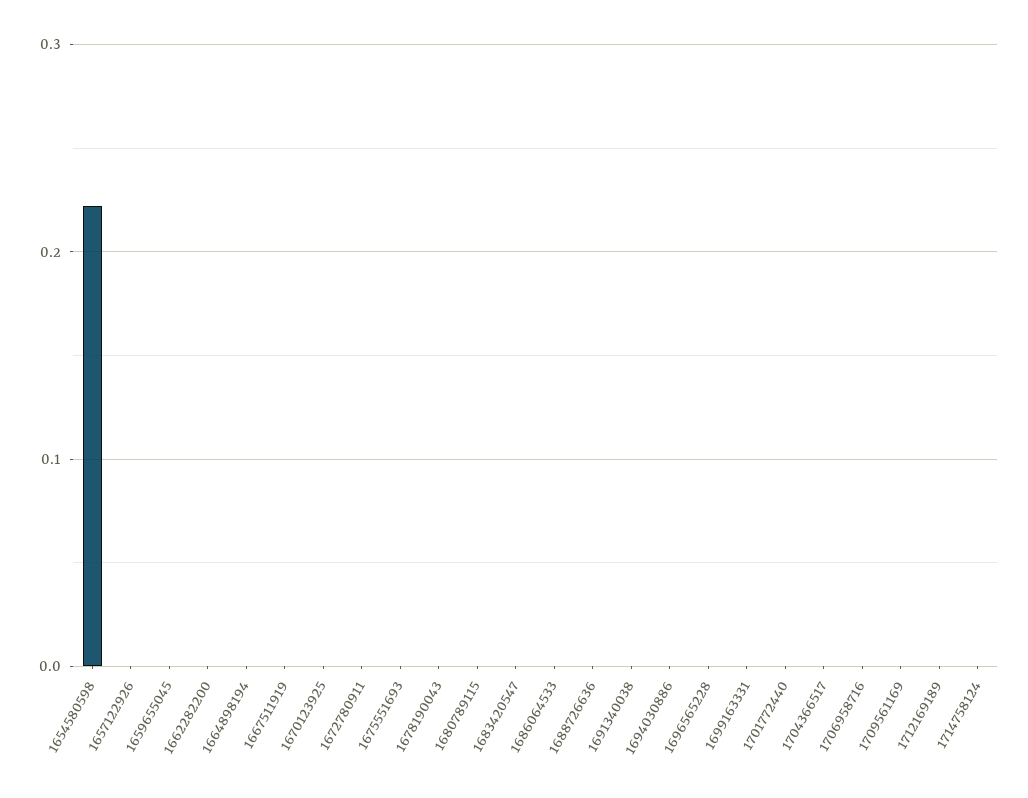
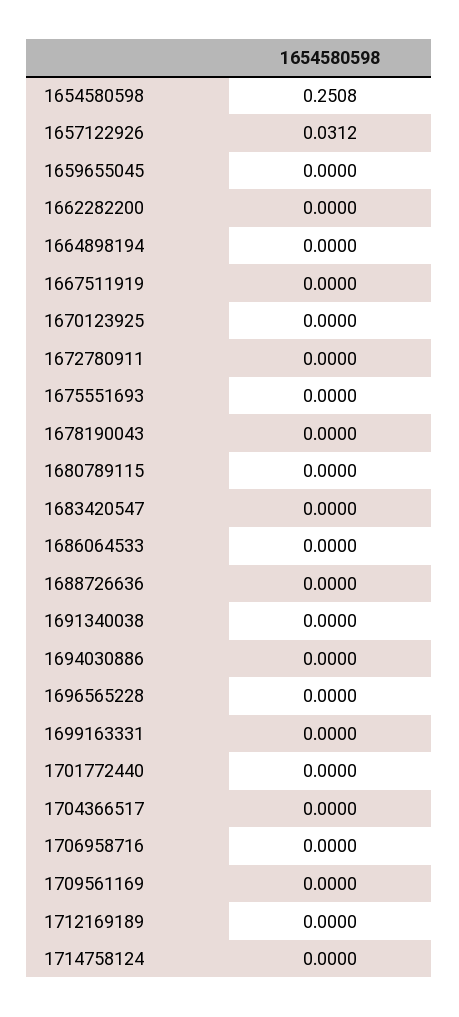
  {
-   "1654580598": 0.22,
+   "1654580598": 0.2508,
-   "1657122926": 0,
+   "1657122926": 0.0312,
    "1659655045": 0,
    "1662282200": 0,
    "1664898194": 0,
    "1667511919": 0,
    "1670123925": 0,
    "1672780911": 0,
    "1675551693": 0,
    "1678190043": 0,
    "1680789115": 0,
    "1683420547": 0,
    "1686064533": 0,
    "1688726636": 0,
    "1691340038": 0,
    "1694030886": 0,
    "1696565228": 0,
    "1699163331": 0,
    "1701772440": 0,
    "1704366517": 0,
    "1706958716": 0,
    "1709561169": 0,
    "1712169189": 0,
    "1714758124": 0
  }

